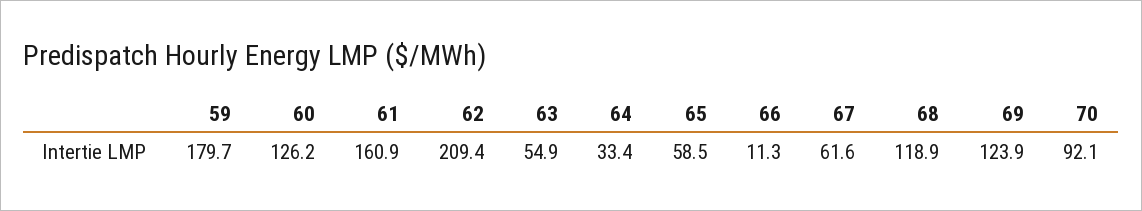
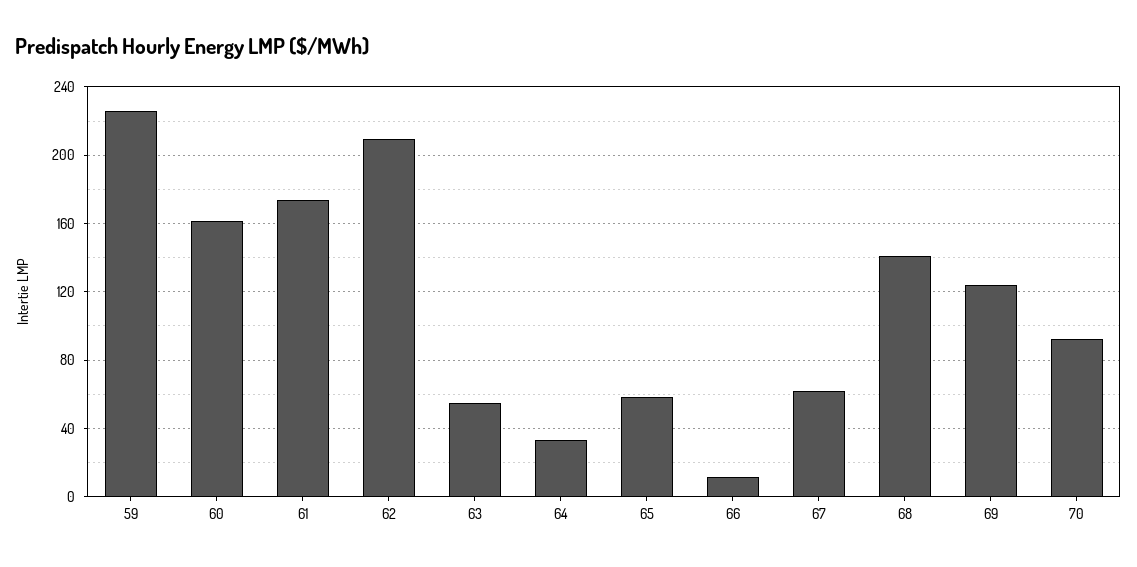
  {
-   "59": 179.7,
+   "59": 225,
-   "60": 126.2,
+   "60": 160,
-   "61": 160.9,
+   "61": 175,
    "62": 209.4,
    "63": 54.9,
    "64": 33.4,
    "65": 58.5,
    "66": 11.3,
    "67": 61.6,
-   "68": 118.9,
+   "68": 140,
    "69": 123.9,
    "70": 92.1
  }

